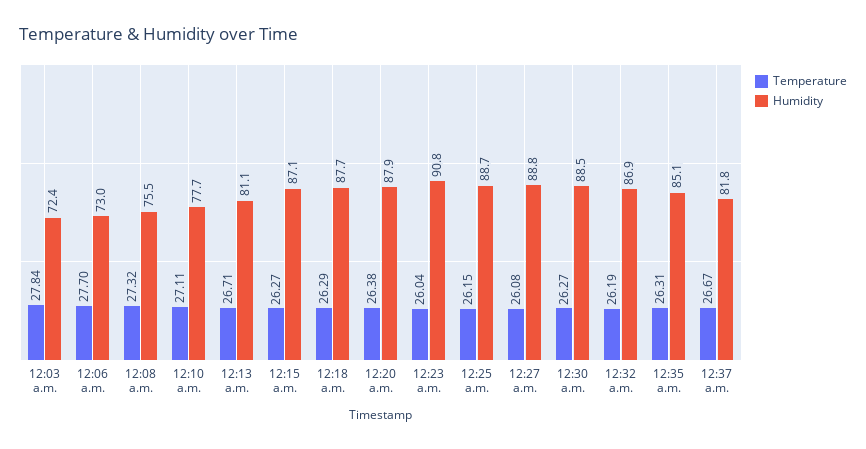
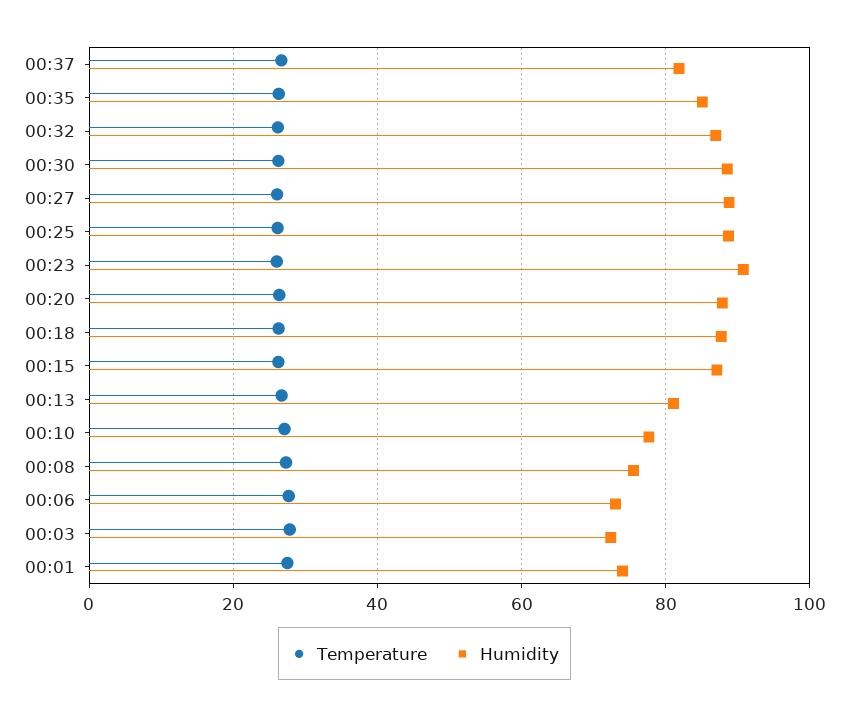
  {
    "Temperature": {
      "12:03 a.m.": 27.84,
      "12:06 a.m.": 27.7,
      "12:08 a.m.": 27.32,
      "12:10 a.m.": 27.11,
      "12:13 a.m.": 26.71,
      "12:15 a.m.": 26.27,
      "12:18 a.m.": 26.29,
      "12:20 a.m.": 26.38,
      "12:23 a.m.": 26.04,
      "12:25 a.m.": 26.15,
      "12:27 a.m.": 26.08,
      "12:30 a.m.": 26.27,
      "12:32 a.m.": 26.19,
      "12:35 a.m.": 26.31,
-     "12:37 a.m.": 26.67
+     "12:37 a.m.": 26.67,
+     "00:01": 28
    },
    "Humidity": {
      "12:03 a.m.": 72.4,
      "12:06 a.m.": 73,
      "12:08 a.m.": 75.5,
      "12:10 a.m.": 77.7,
      "12:13 a.m.": 81.1,
      "12:15 a.m.": 87.1,
      "12:18 a.m.": 87.7,
      "12:20 a.m.": 87.9,
      "12:23 a.m.": 90.8,
      "12:25 a.m.": 88.7,
      "12:27 a.m.": 88.8,
      "12:30 a.m.": 88.5,
      "12:32 a.m.": 86.9,
      "12:35 a.m.": 85.1,
-     "12:37 a.m.": 81.8
+     "12:37 a.m.": 81.8,
+     "00:01": 74
    }
  }

